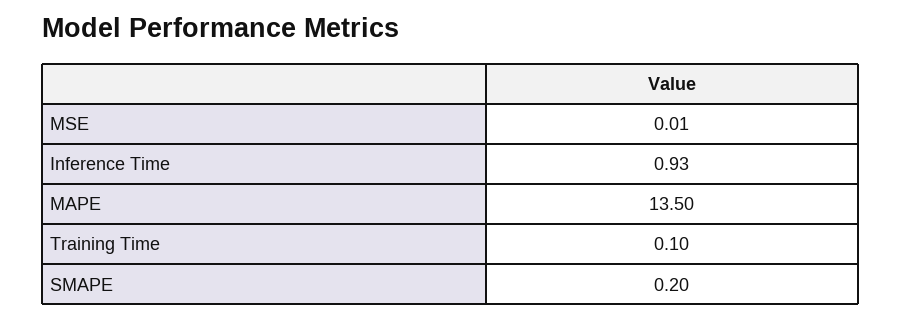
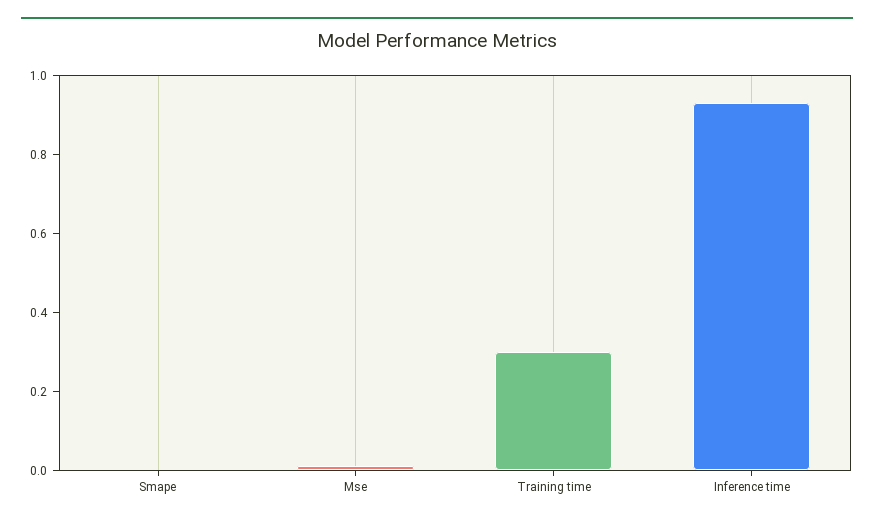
  {
    "MSE": 0.01,
    "Inference Time": 0.93,
-   "MAPE": 13.5,
-   "Training Time": 0.1,
+   "Training Time": 0.3,
-   "SMAPE": 0.2
+   "SMAPE": 0
  }

